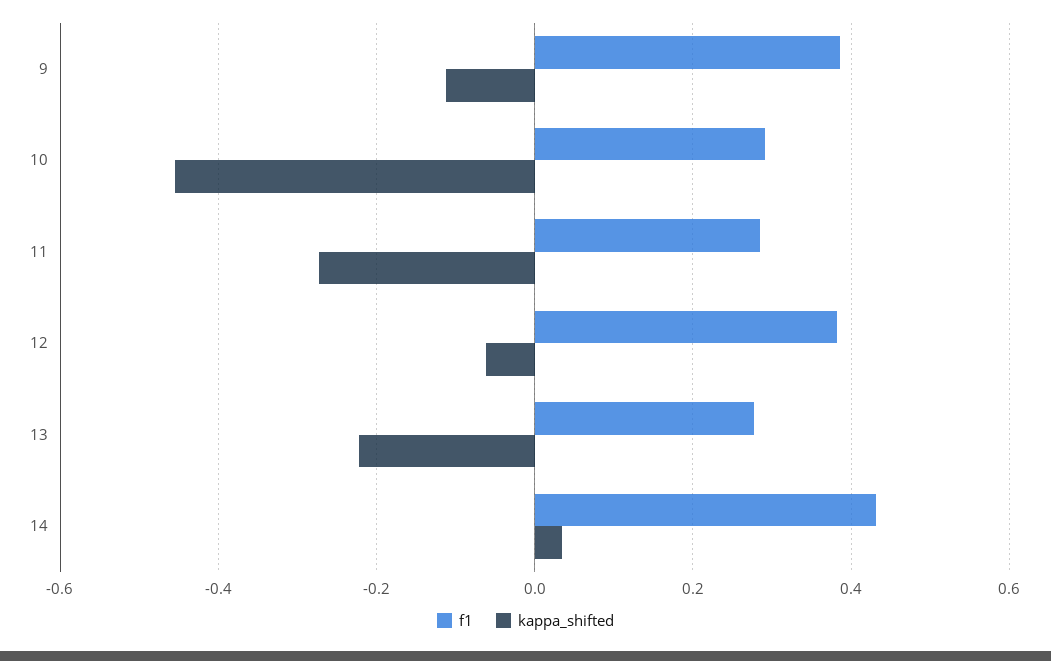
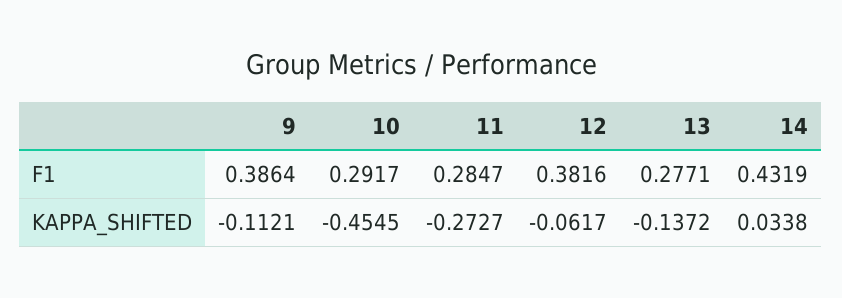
  {
    "f1": {
      "9": 0.3864,
      "10": 0.2917,
      "11": 0.2847,
      "12": 0.3816,
      "13": 0.2771,
      "14": 0.4319
    },
    "kappa_shifted": {
      "9": -0.1121,
      "10": -0.4545,
      "11": -0.2727,
      "12": -0.0617,
-     "13": -0.22,
+     "13": -0.1372,
      "14": 0.0338
    }
  }

